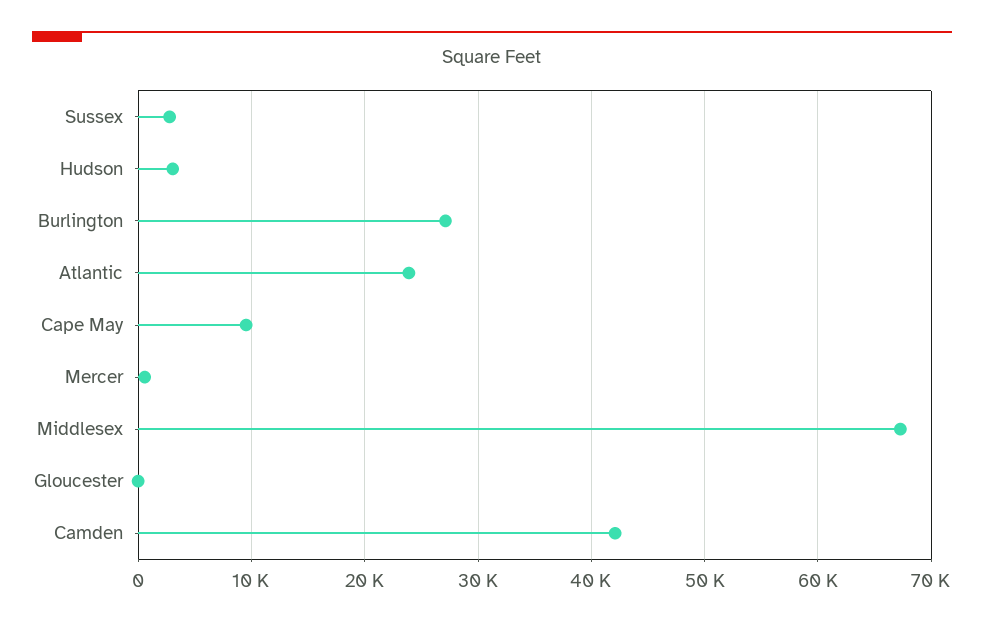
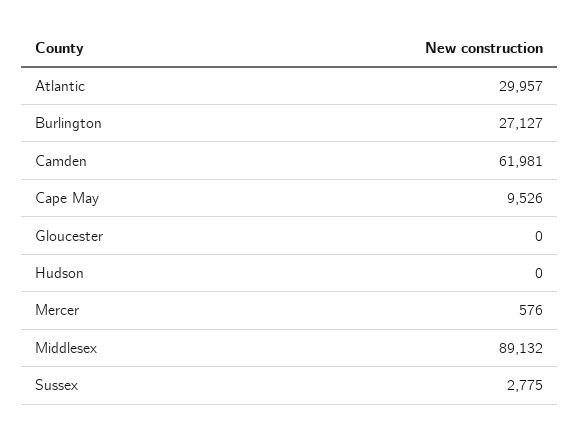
  {
    "Sussex": 2775,
-   "Hudson": 3000,
+   "Hudson": 0,
    "Burlington": 27127,
-   "Atlantic": 24000,
+   "Atlantic": 29957,
    "Cape May": 9526,
    "Mercer": 576,
-   "Middlesex": 67000,
+   "Middlesex": 89132,
    "Gloucester": 0,
-   "Camden": 42000
+   "Camden": 61981
  }

